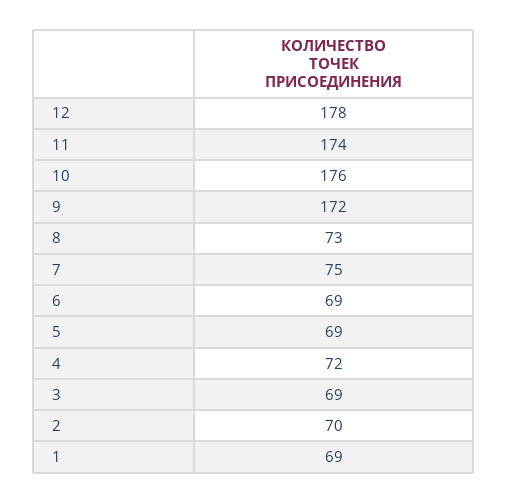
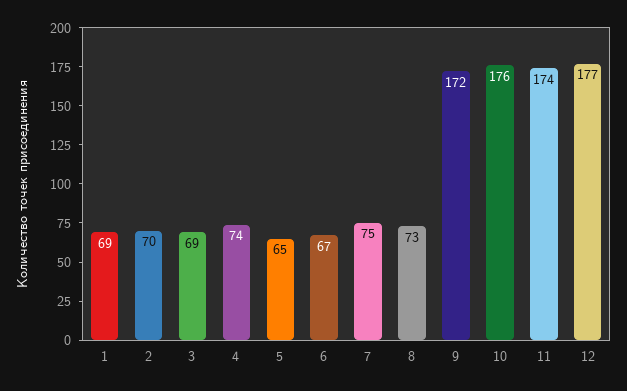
  {
-   "12": 178,
+   "12": 177,
    "11": 174,
    "10": 176,
    "9": 172,
    "8": 73,
    "7": 75,
-   "6": 69,
+   "6": 67,
-   "5": 69,
+   "5": 65,
-   "4": 72,
+   "4": 74,
    "3": 69,
    "2": 70,
    "1": 69
  }

